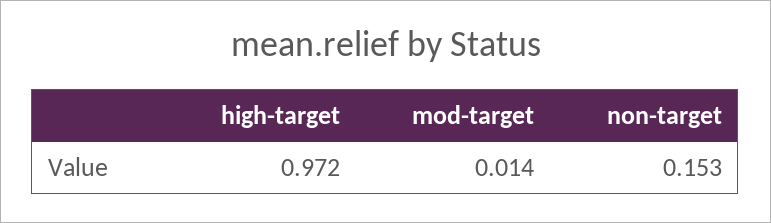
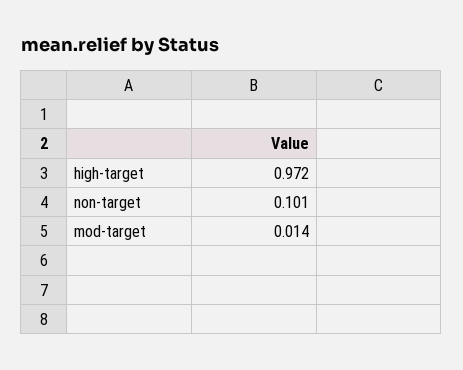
  {
    "high-target": 0.972,
    "mod-target": 0.014,
-   "non-target": 0.153
+   "non-target": 0.101
  }

